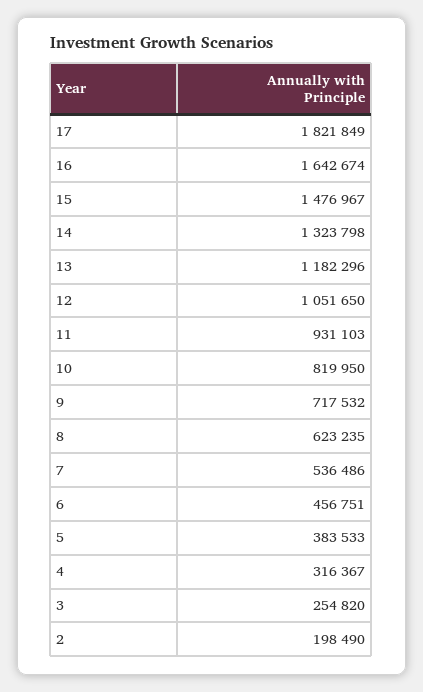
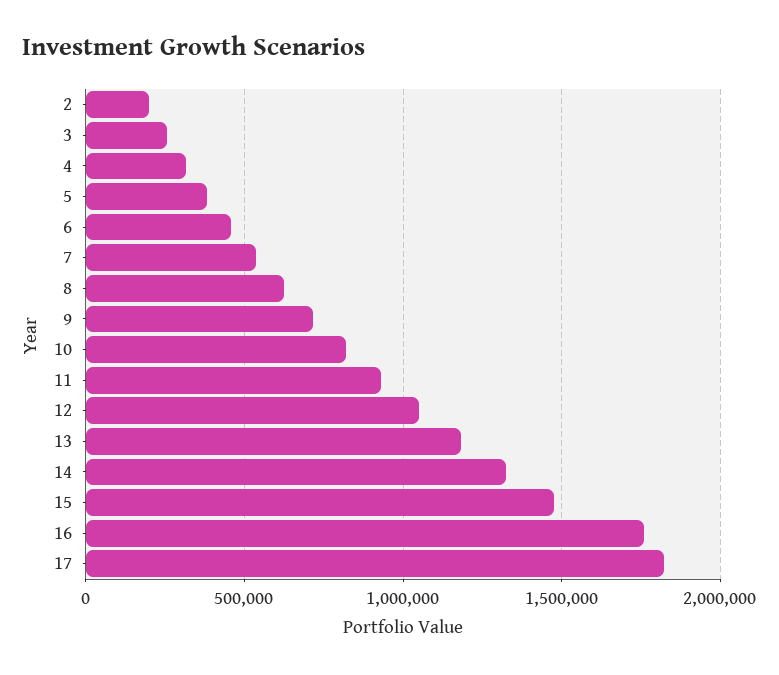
  {
    "17": 1821849,
-   "16": 1642674,
+   "16": 1750000,
    "15": 1476967,
    "14": 1323798,
    "13": 1182296,
    "12": 1051650,
    "11": 931103,
    "10": 819950,
    "9": 717532,
    "8": 623235,
    "7": 536486,
    "6": 456751,
    "5": 383533,
    "4": 316367,
    "3": 254820,
    "2": 198490
  }

